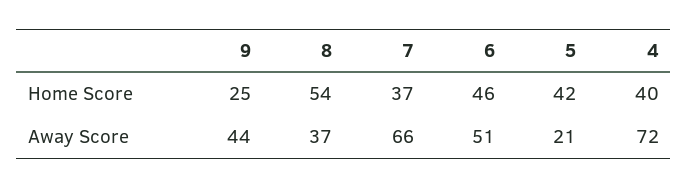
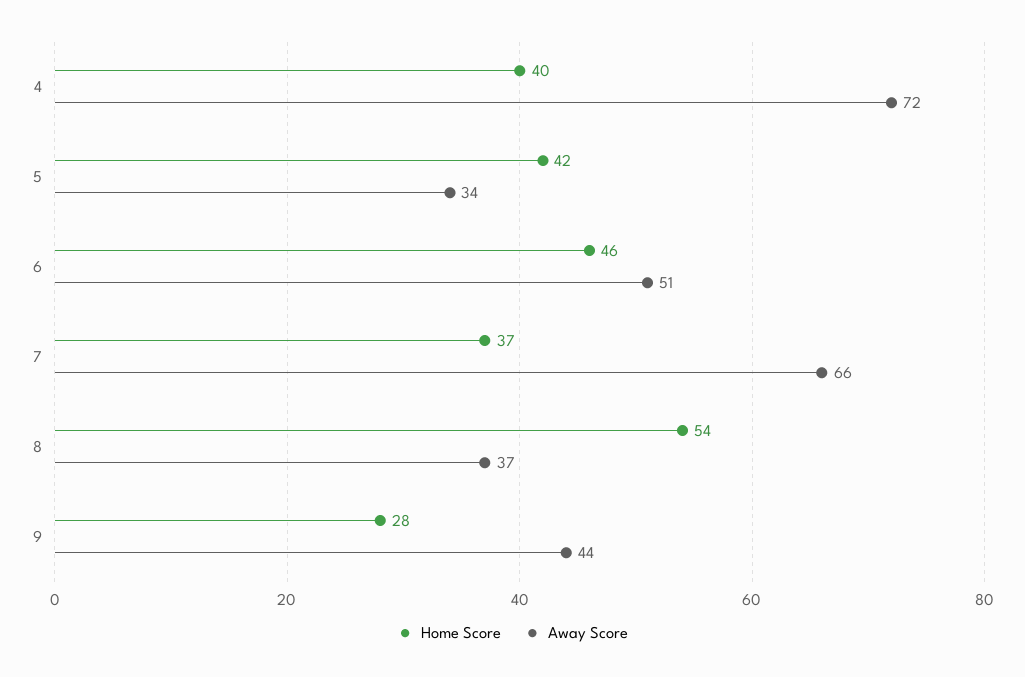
  {
    "Home Score": {
-     "9": 25,
+     "9": 28,
      "8": 54,
      "7": 37,
      "6": 46,
      "5": 42,
      "4": 40
    },
    "Away Score": {
      "9": 44,
      "8": 37,
      "7": 66,
      "6": 51,
-     "5": 21,
+     "5": 34,
      "4": 72
    }
  }

